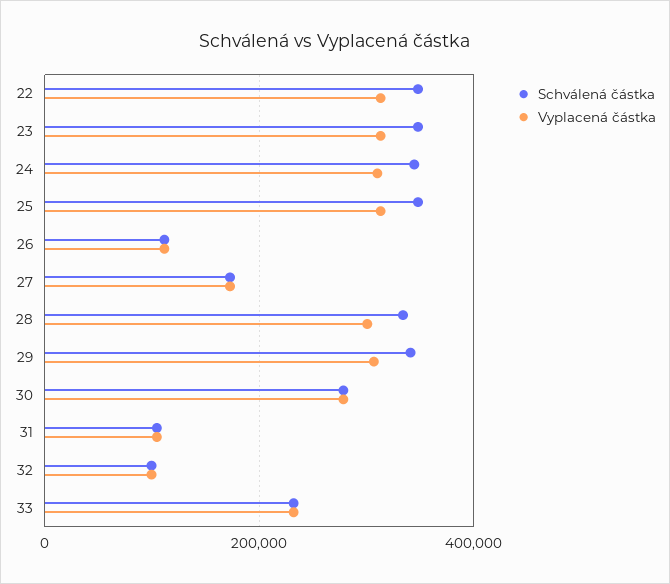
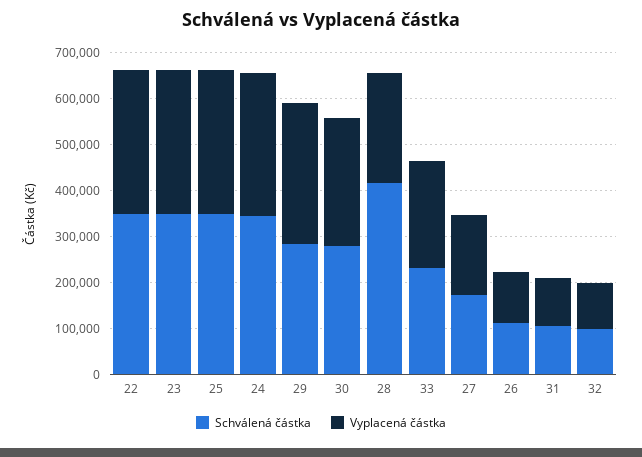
  {
    "Schválená částka": {
      "22": 340000,
      "23": 340000,
      "24": 340000,
      "25": 340000,
      "26": 120000,
      "27": 180000,
-     "28": 340000,
+     "28": 420000,
-     "29": 340000,
+     "29": 280000,
      "30": 280000,
      "31": 100000,
      "32": 100000,
      "33": 240000
    },
    "Vyplacená částka": {
      "22": 320000,
      "23": 320000,
      "24": 320000,
      "25": 320000,
      "26": 120000,
      "27": 180000,
-     "28": 300000,
+     "28": 240000,
      "29": 300000,
      "30": 280000,
      "31": 100000,
      "32": 100000,
      "33": 240000
    }
  }

